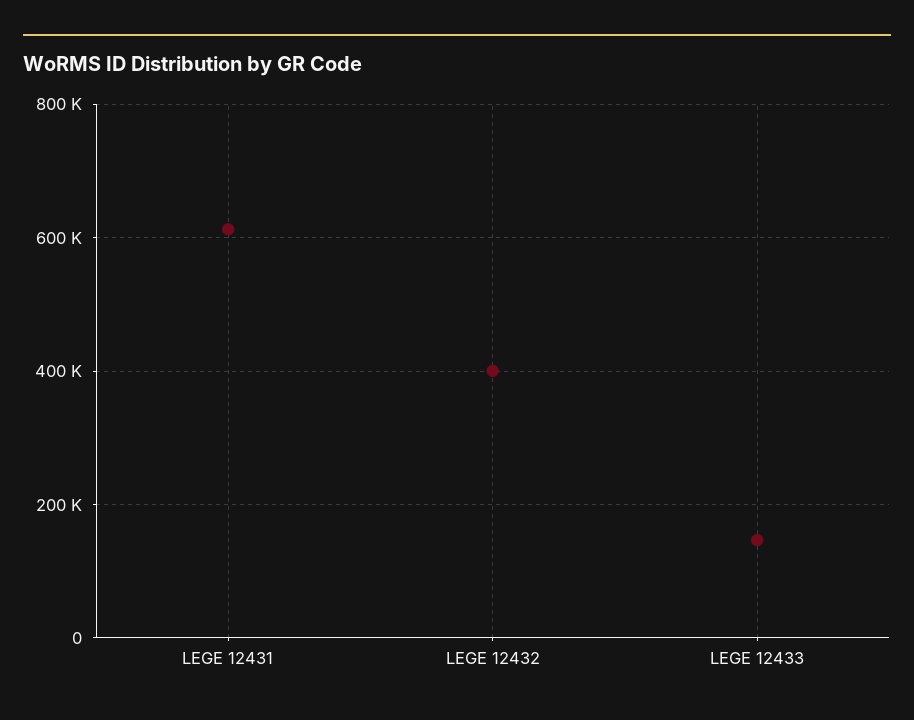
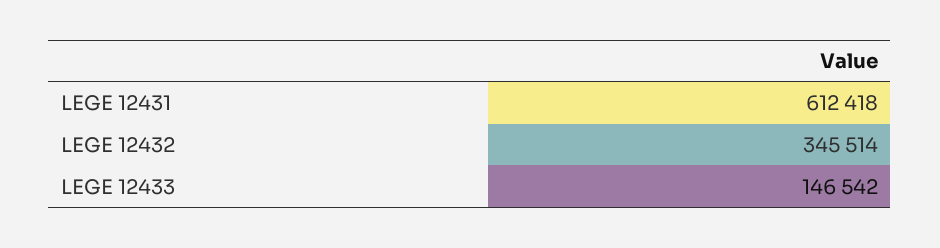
  {
    "LEGE 12431": 612418,
-   "LEGE 12432": 400000,
+   "LEGE 12432": 345514,
    "LEGE 12433": 146542
  }

